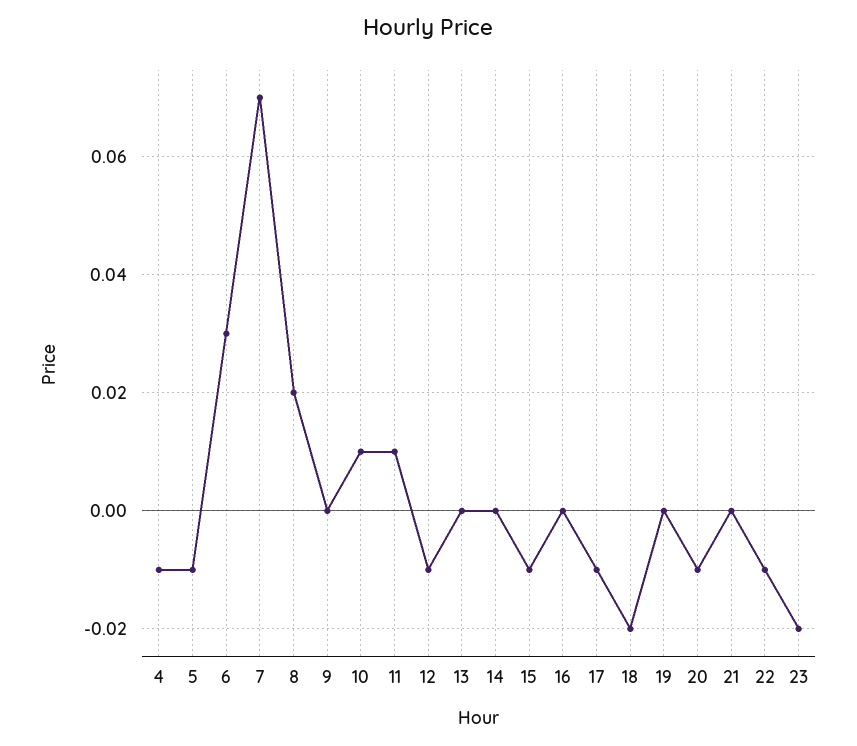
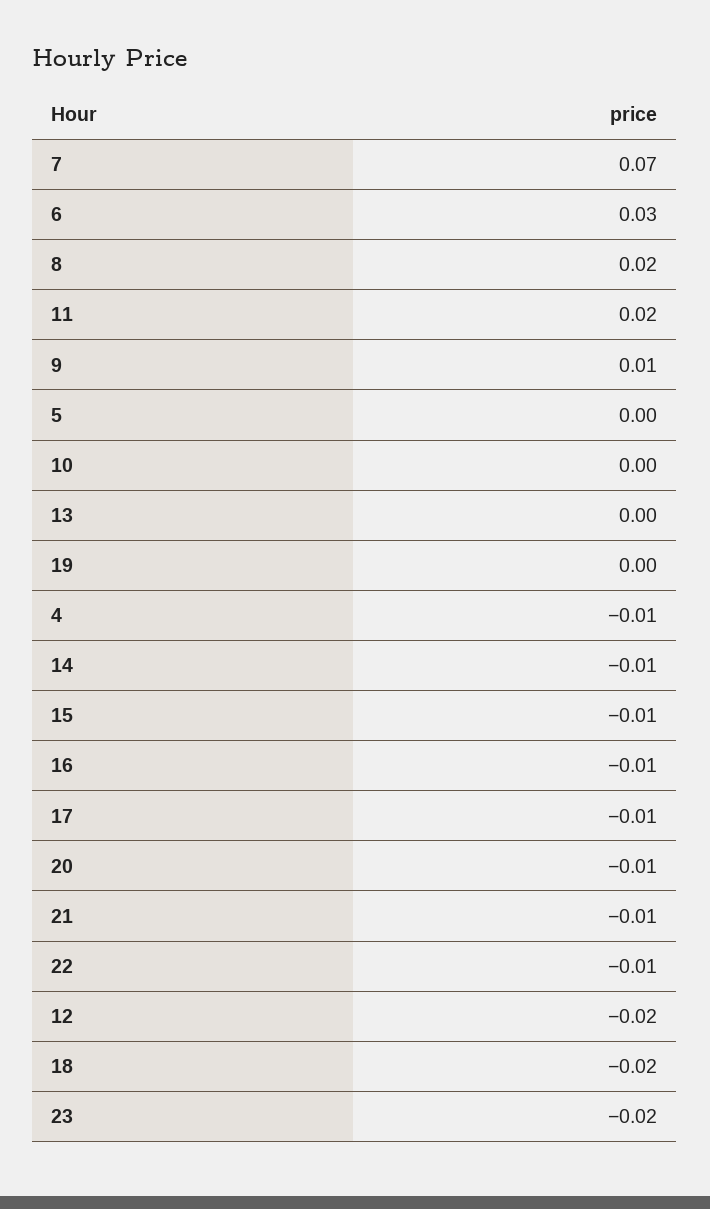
  {
    "4": -0.01,
-   "5": -0.01,
+   "5": 0,
    "6": 0.03,
    "7": 0.07,
    "8": 0.02,
-   "9": 0,
+   "9": 0.01,
-   "10": 0.01,
+   "10": 0,
-   "11": 0.01,
+   "11": 0.02,
-   "12": -0.01,
+   "12": -0.02,
    "13": 0,
-   "14": 0,
+   "14": -0.01,
    "15": -0.01,
-   "16": 0,
+   "16": -0.01,
    "17": -0.01,
    "18": -0.02,
    "19": 0,
    "20": -0.01,
-   "21": 0,
+   "21": -0.01,
    "22": -0.01,
    "23": -0.02
  }

